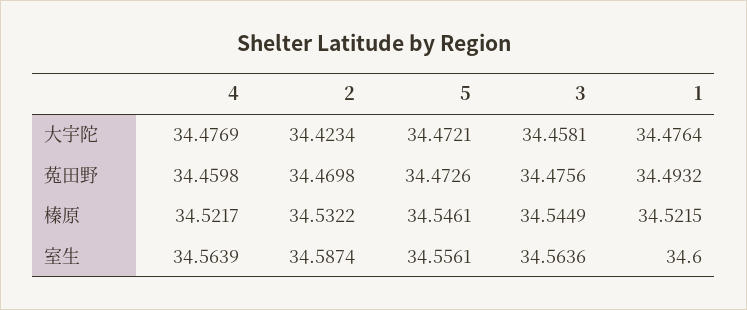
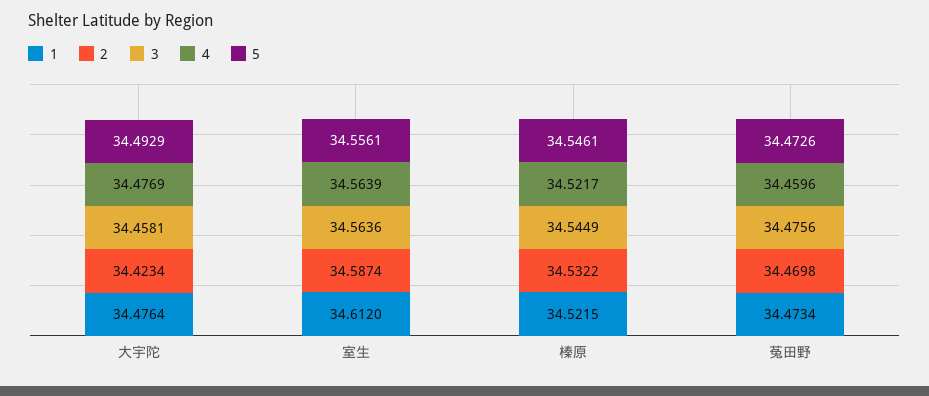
  {
    "4": {
      "大宇陀": 34.4769,
-     "菟田野": 34.4598,
+     "菟田野": 34.4596,
      "榛原": 34.5217,
      "室生": 34.5639
    },
    "2": {
      "大宇陀": 34.4234,
      "菟田野": 34.4698,
      "榛原": 34.5322,
      "室生": 34.5874
    },
    "5": {
-     "大宇陀": 34.4721,
+     "大宇陀": 34.4929,
      "菟田野": 34.4726,
      "榛原": 34.5461,
      "室生": 34.5561
    },
    "3": {
      "大宇陀": 34.4581,
      "菟田野": 34.4756,
      "榛原": 34.5449,
      "室生": 34.5636
    },
    "1": {
      "大宇陀": 34.4764,
-     "菟田野": 34.4932,
+     "菟田野": 34.4734,
      "榛原": 34.5215,
-     "室生": 34.6
+     "室生": 34.612
    }
  }

